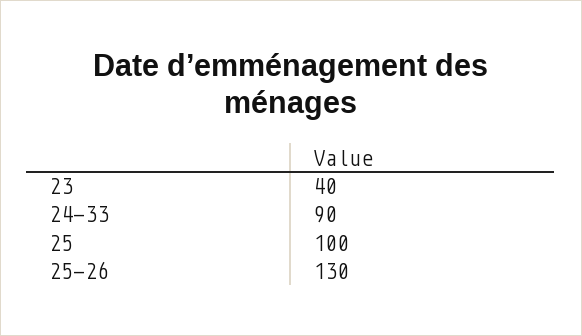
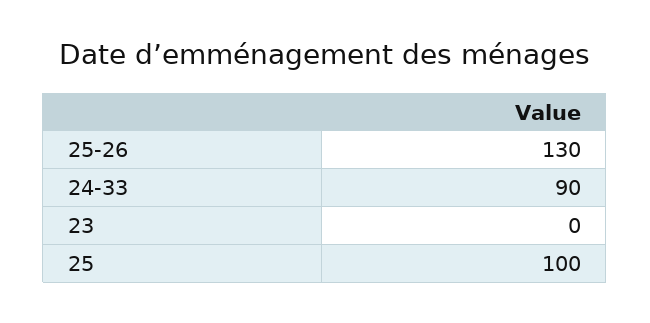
  {
-   "23": 40,
+   "23": 0,
    "24-33": 90,
    "25": 100,
    "25-26": 130
  }

